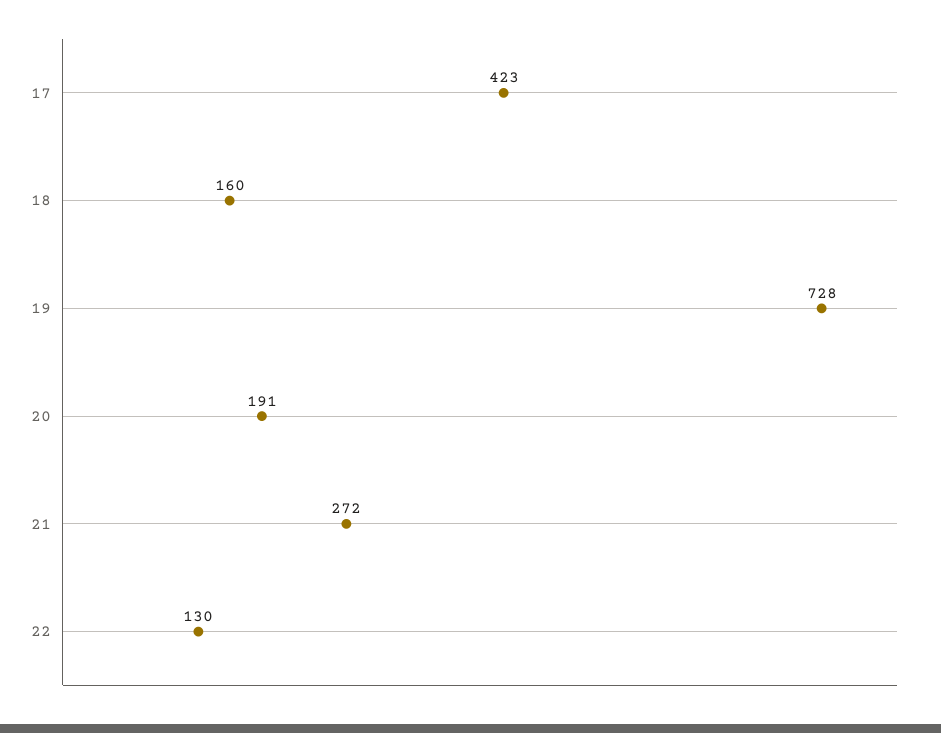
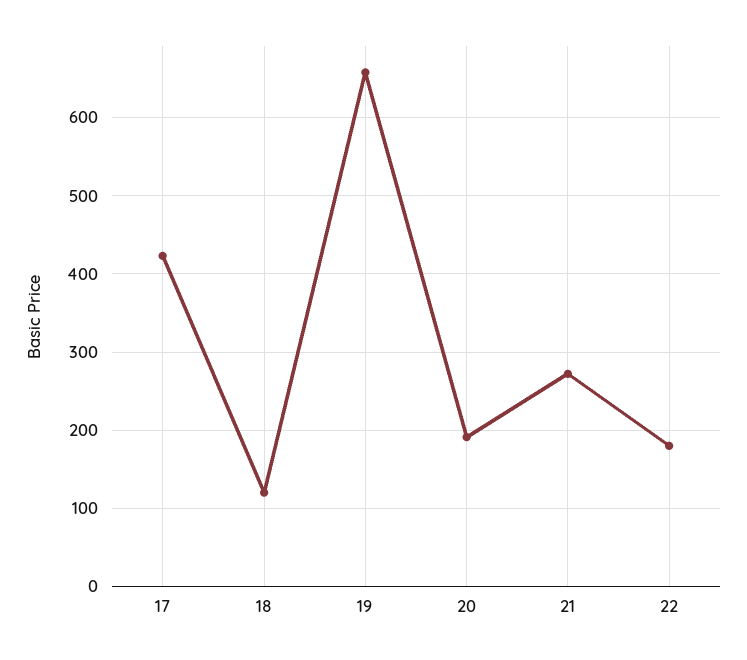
  {
    "17": 423,
-   "18": 160,
+   "18": 120,
-   "19": 728,
+   "19": 660,
    "20": 191,
    "21": 272,
-   "22": 130
+   "22": 180
  }

